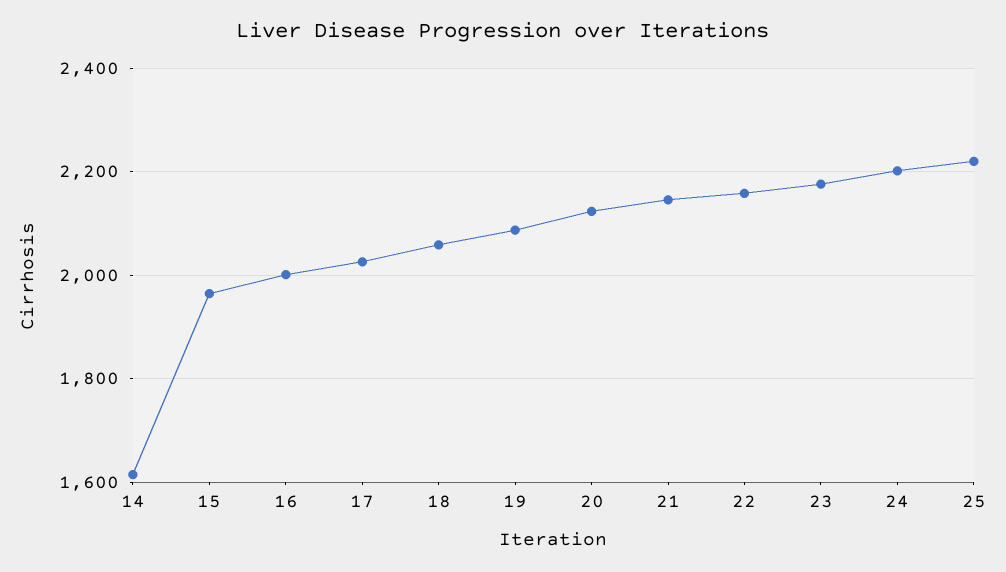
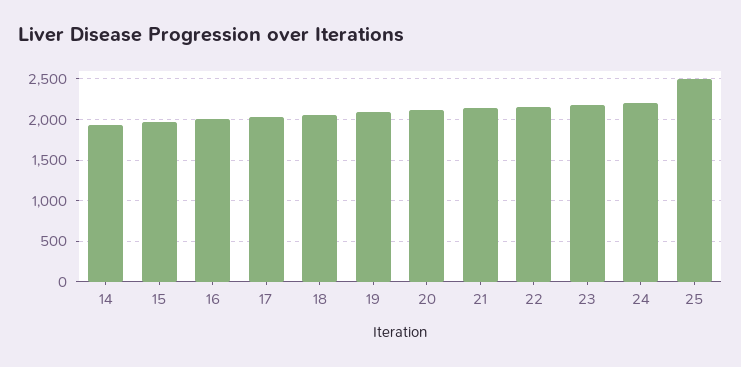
  {
-   "14": 1620,
+   "14": 1900,
    "15": 1960,
    "16": 2000,
    "17": 2020,
    "18": 2060,
    "19": 2080,
    "20": 2120,
    "21": 2140,
    "22": 2160,
    "23": 2180,
    "24": 2200,
-   "25": 2220
+   "25": 2500
  }

